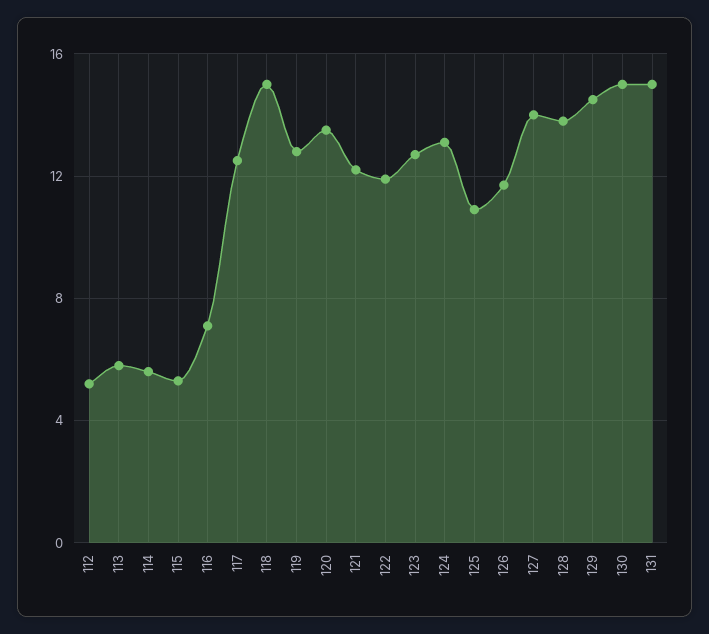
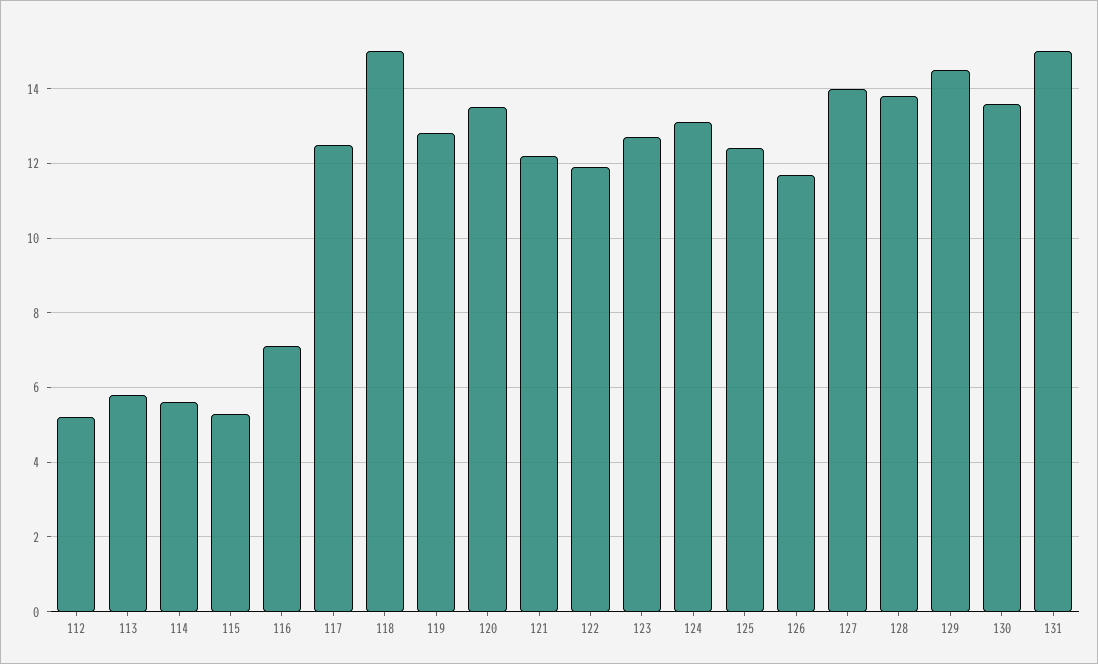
  {
    "112": 5,
    "113": 6,
    "114": 5.5,
    "115": 5.5,
    "116": 7,
    "117": 12.5,
    "118": 15,
    "119": 13,
    "120": 13.5,
    "121": 12,
    "122": 12,
    "123": 12.5,
    "124": 13,
-   "125": 11,
+   "125": 12.5,
    "126": 11.5,
    "127": 14,
    "128": 14,
    "129": 14.5,
-   "130": 15,
+   "130": 13.5,
    "131": 15
  }

